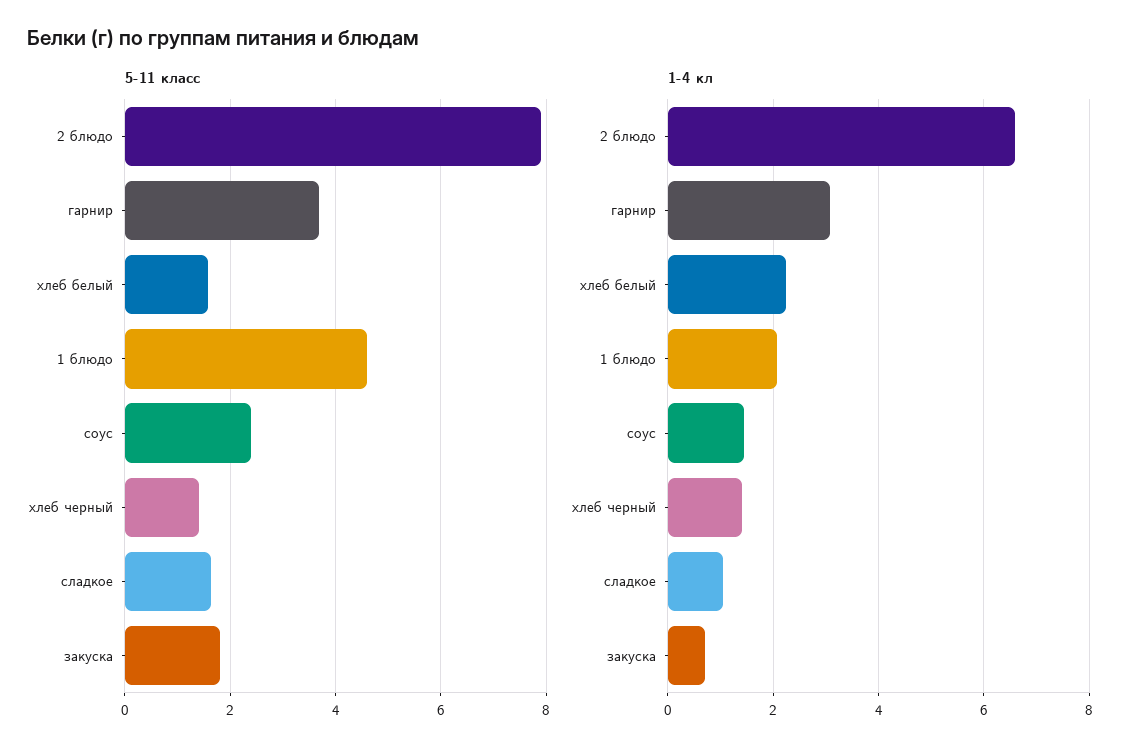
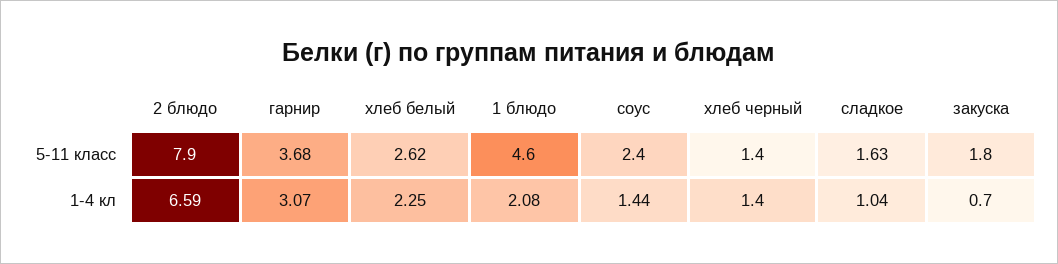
  {
    "5-11 класс": {
      "2 блюдо": 7.9,
      "гарнир": 3.68,
-     "хлеб белый": 1.6,
+     "хлеб белый": 2.62,
      "1 блюдо": 4.6,
      "соус": 2.4,
      "хлеб черный": 1.4,
      "сладкое": 1.63,
      "закуска": 1.8
    },
    "1-4 кл": {
      "2 блюдо": 6.59,
      "гарнир": 3.07,
      "хлеб белый": 2.25,
      "1 блюдо": 2.08,
      "соус": 1.44,
      "хлеб черный": 1.4,
      "сладкое": 1.04,
      "закуска": 0.7
    }
  }

